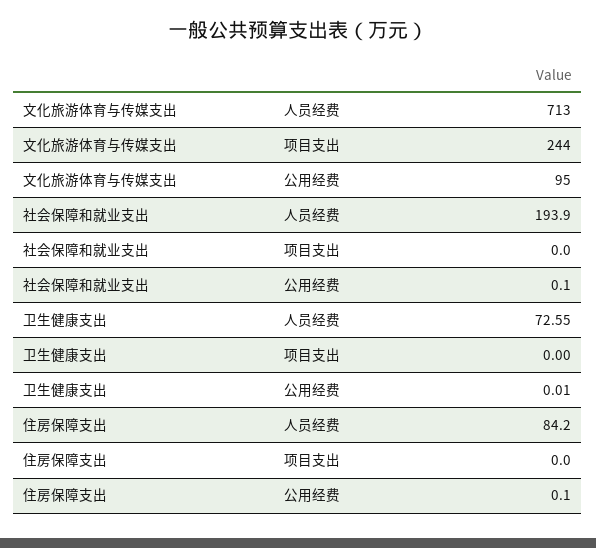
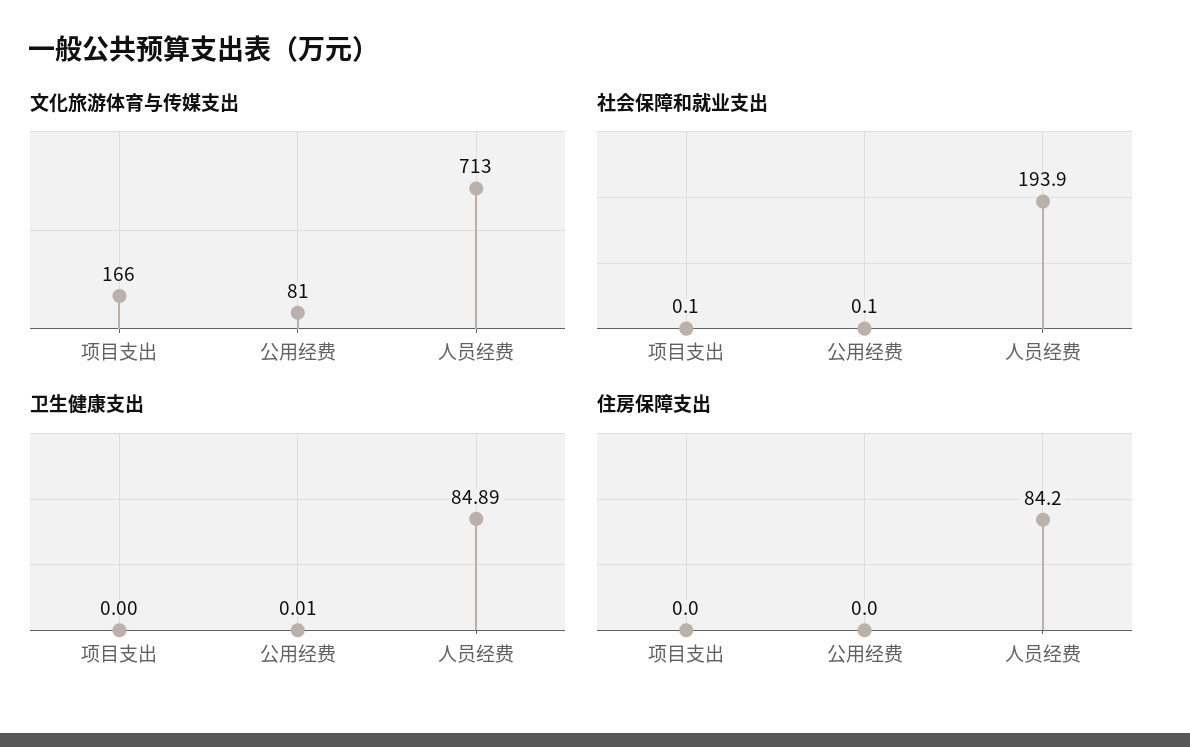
  {
    "文化旅游体育与传媒支出": {
      "人员经费": 713,
-     "项目支出": 244,
+     "项目支出": 166,
-     "公用经费": 95
+     "公用经费": 81
    },
    "社会保障和就业支出": {
      "人员经费": 193.9,
-     "项目支出": 0,
+     "项目支出": 0.1,
      "公用经费": 0.1
    },
    "卫生健康支出": {
-     "人员经费": 72.55,
+     "人员经费": 84.89,
      "项目支出": 0,
      "公用经费": 0.01
    },
    "住房保障支出": {
      "人员经费": 84.2,
      "项目支出": 0,
-     "公用经费": 0.1
+     "公用经费": 0
    }
  }

